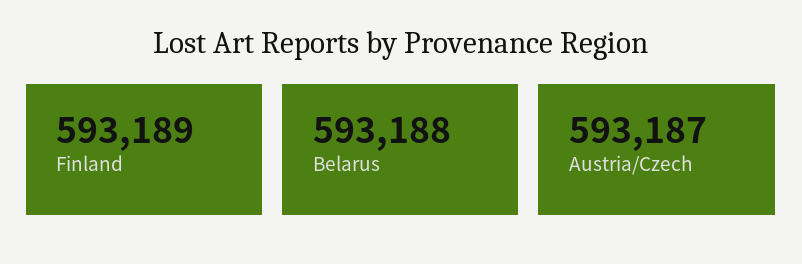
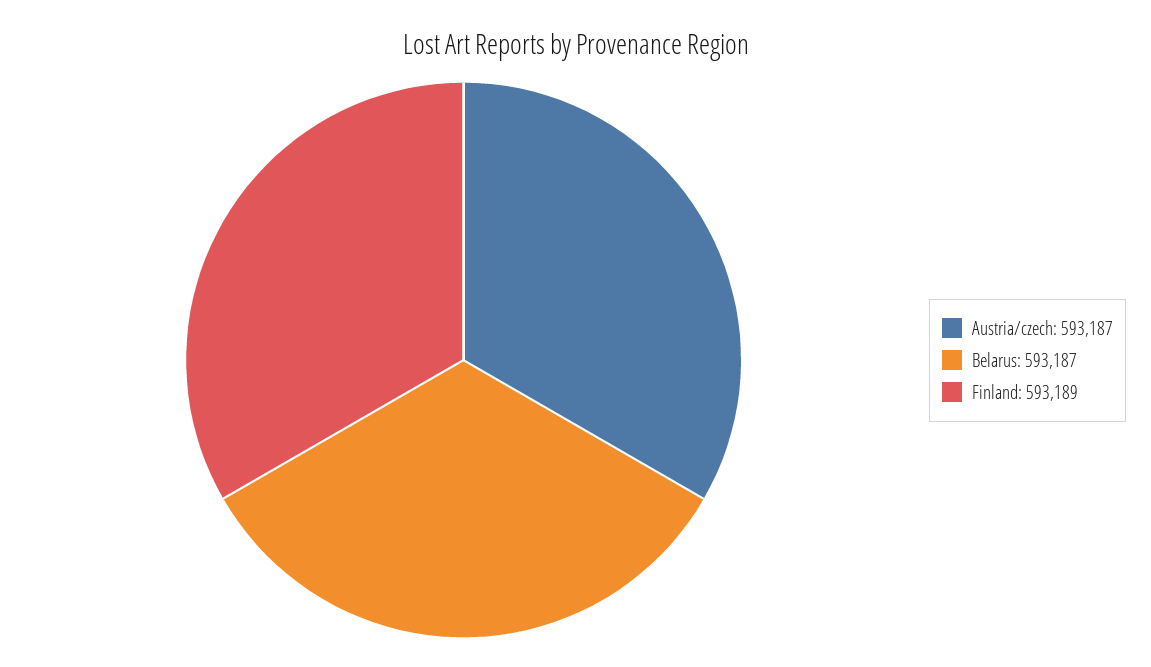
  {
    "Finland": 593189,
-   "Belarus": 593188,
+   "Belarus": 593187,
    "Austria/Czech": 593187
  }

